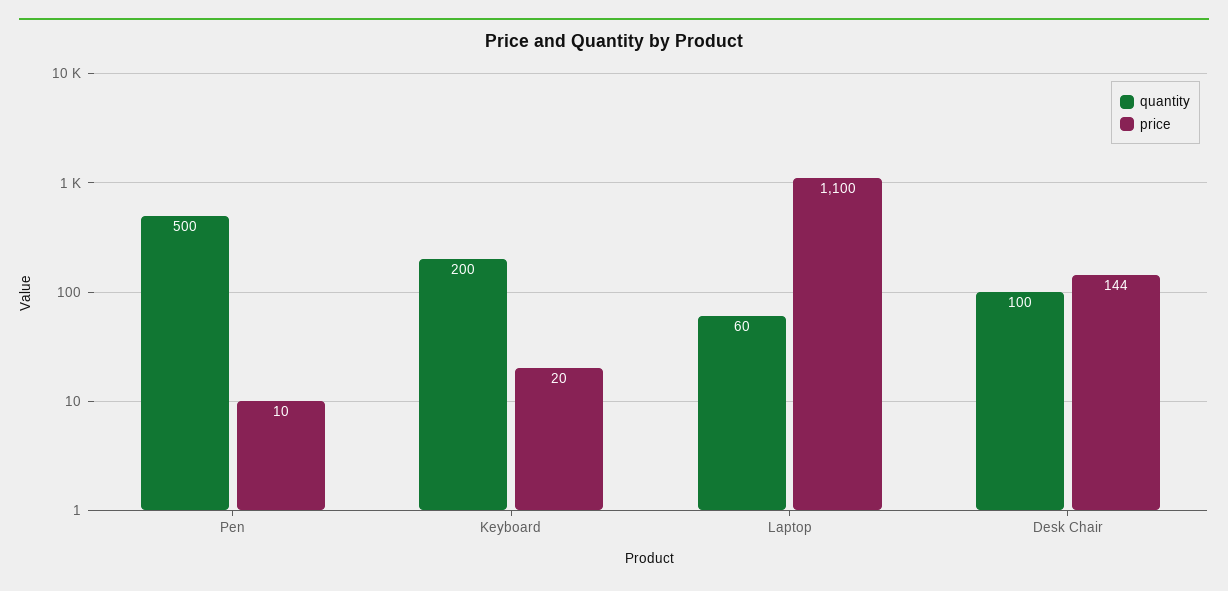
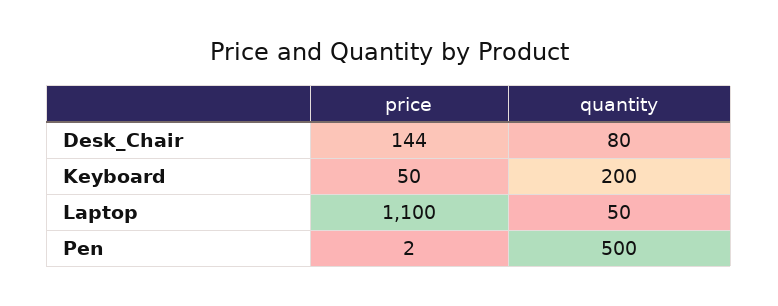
  {
    "quantity": {
      "Pen": 500,
      "Keyboard": 200,
-     "Laptop": 60,
+     "Laptop": 50,
-     "Desk Chair": 100
+     "Desk Chair": 80
    },
    "price": {
-     "Pen": 10,
+     "Pen": 2,
-     "Keyboard": 20,
+     "Keyboard": 50,
      "Laptop": 1100,
      "Desk Chair": 144
    }
  }

